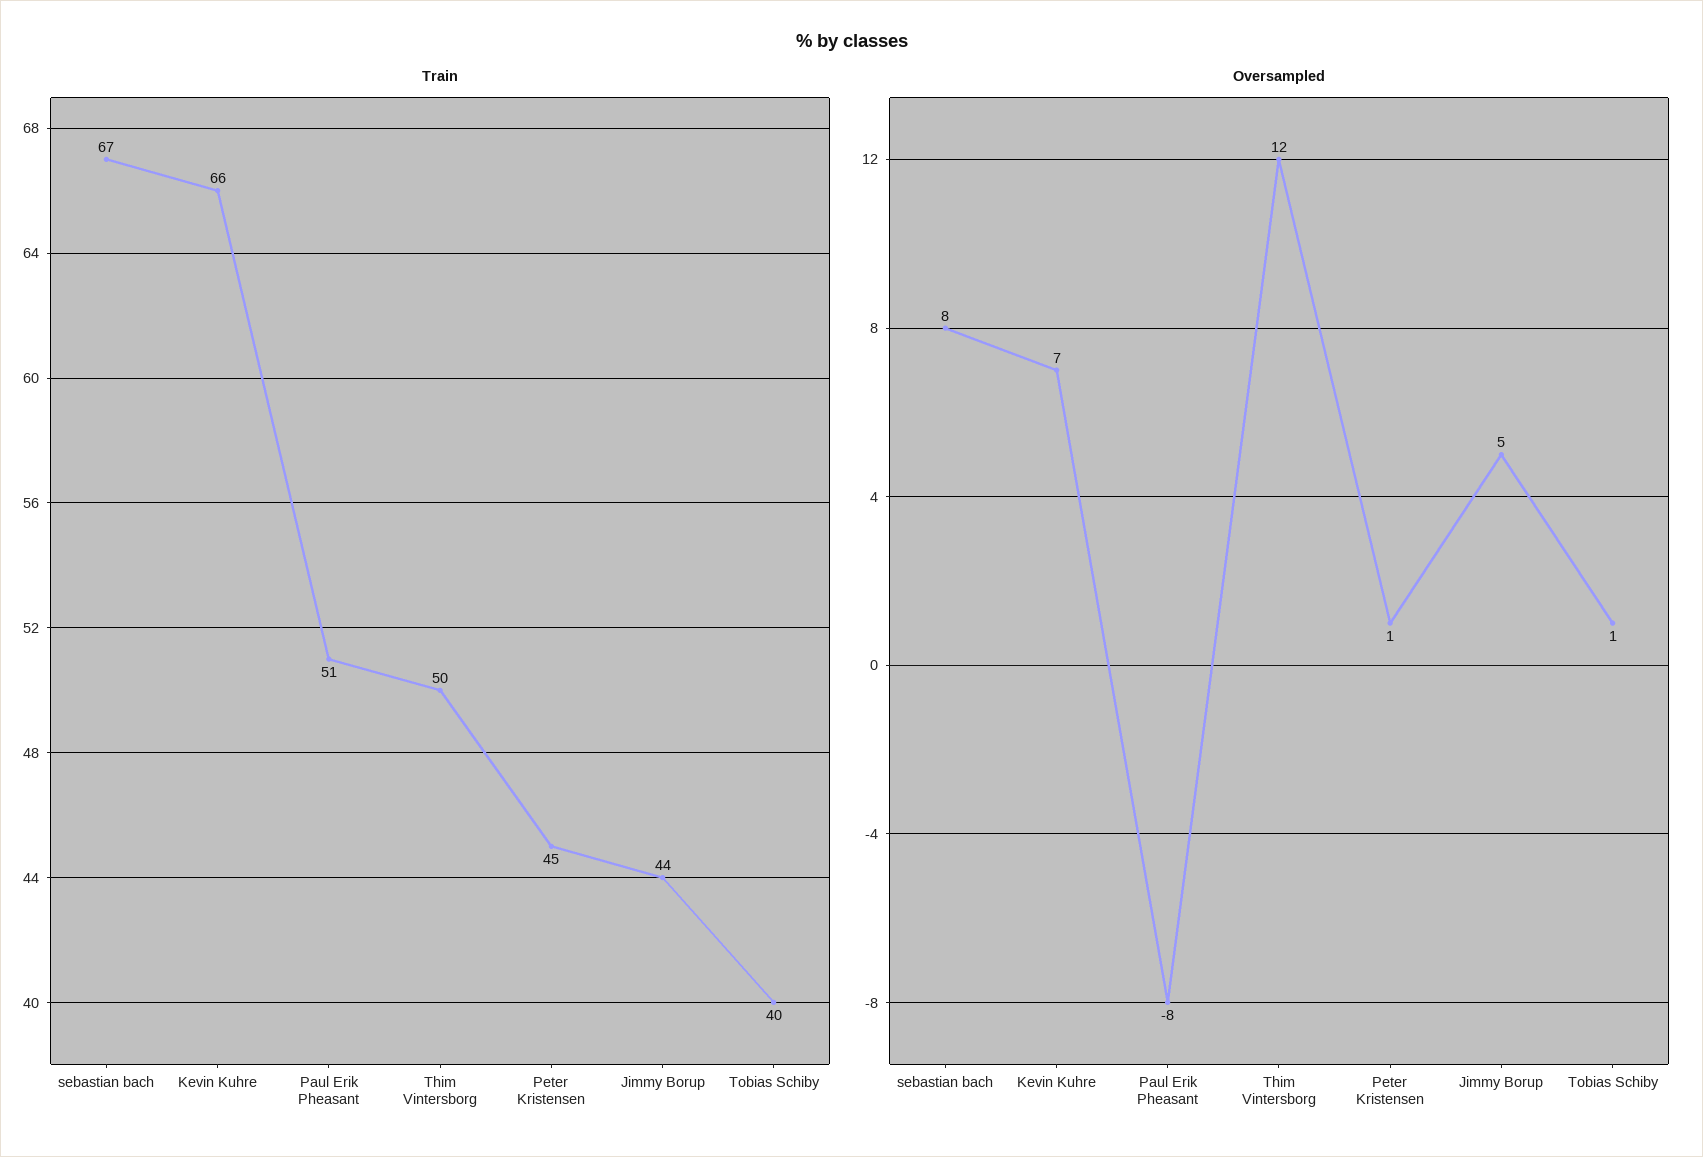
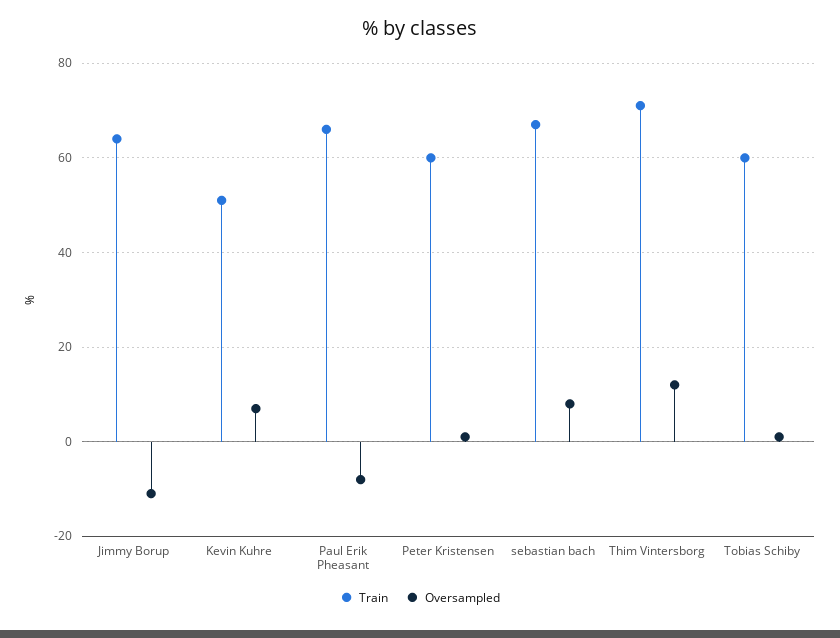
  {
    "Train": {
      "sebastian bach": 67,
-     "Kevin Kuhre": 66,
+     "Kevin Kuhre": 50,
-     "Paul Erik Pheasant": 51,
+     "Paul Erik Pheasant": 65,
-     "Thim Vintersborg": 50,
+     "Thim Vintersborg": 70,
-     "Peter Kristensen": 45,
+     "Peter Kristensen": 60,
-     "Jimmy Borup": 44,
+     "Jimmy Borup": 65,
-     "Tobias Schiby": 40
+     "Tobias Schiby": 60
    },
    "Oversampled": {
      "sebastian bach": 8,
      "Kevin Kuhre": 7,
      "Paul Erik Pheasant": -8,
      "Thim Vintersborg": 12,
      "Peter Kristensen": 1,
-     "Jimmy Borup": 5,
+     "Jimmy Borup": -10,
      "Tobias Schiby": 1
    }
  }

